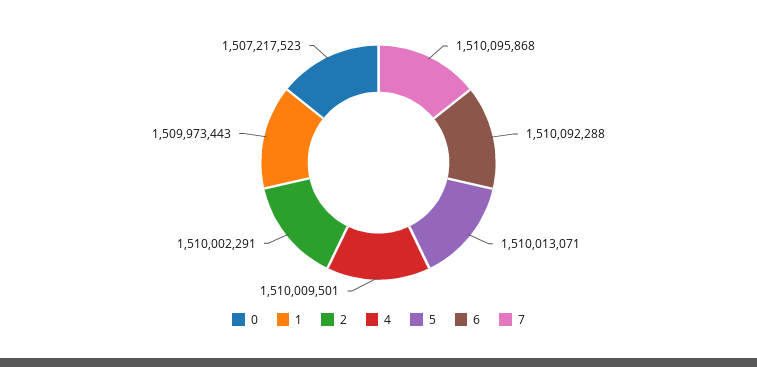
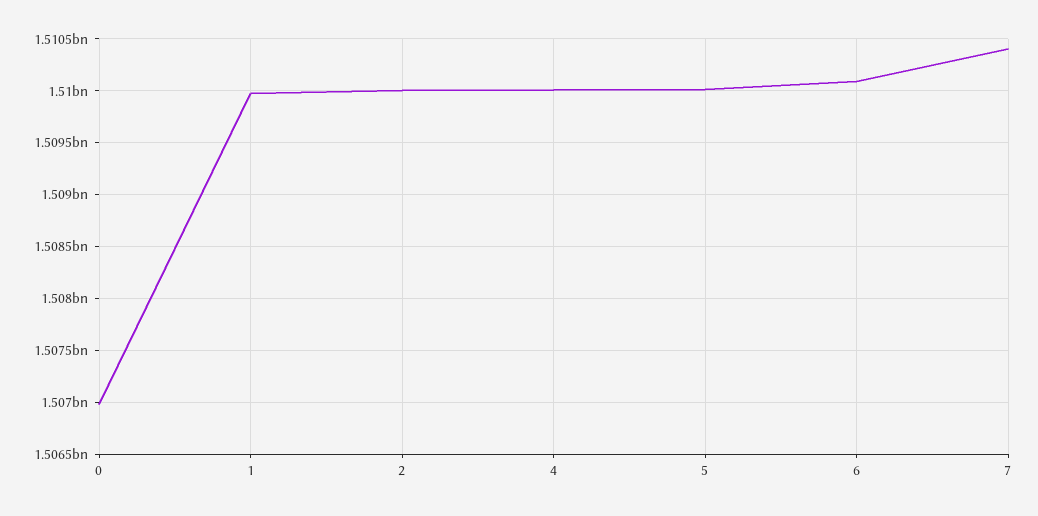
  {
-   "0": 1507217523,
+   "0": 1507000000,
    "1": 1509973443,
    "2": 1510002291,
    "4": 1510009501,
    "5": 1510013071,
    "6": 1510092288,
-   "7": 1510095868
+   "7": 1510400000
  }

